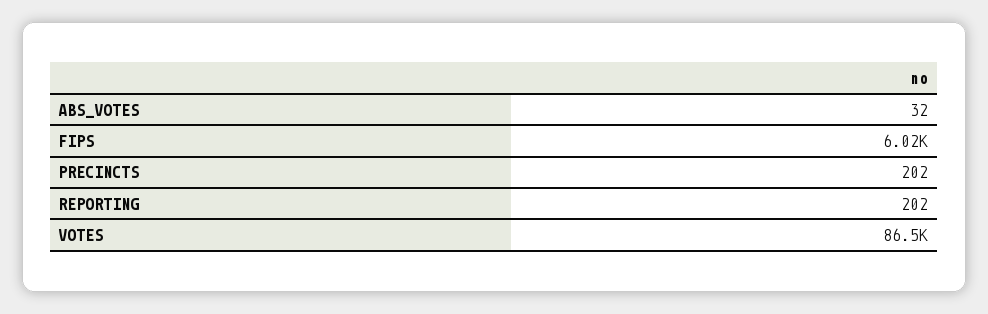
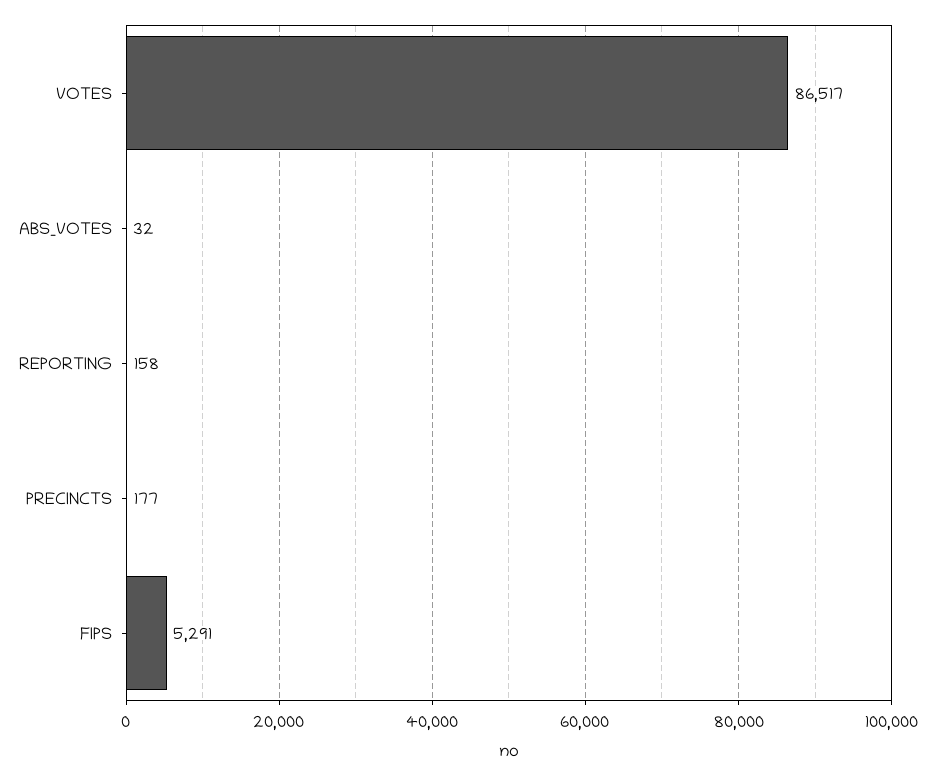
  {
    "ABS_VOTES": 32,
-   "FIPS": 6020,
+   "FIPS": 5291,
-   "PRECINCTS": 202,
+   "PRECINCTS": 177,
-   "REPORTING": 202,
+   "REPORTING": 158,
    "VOTES": 86517
  }

